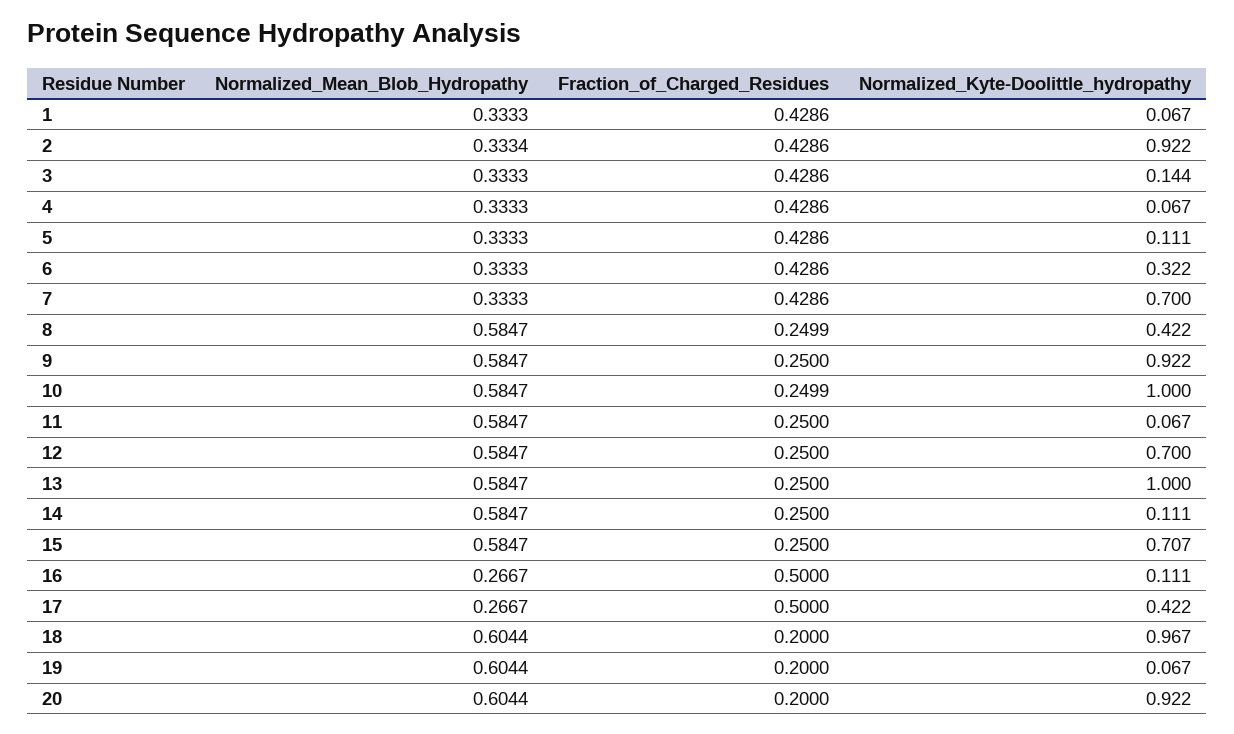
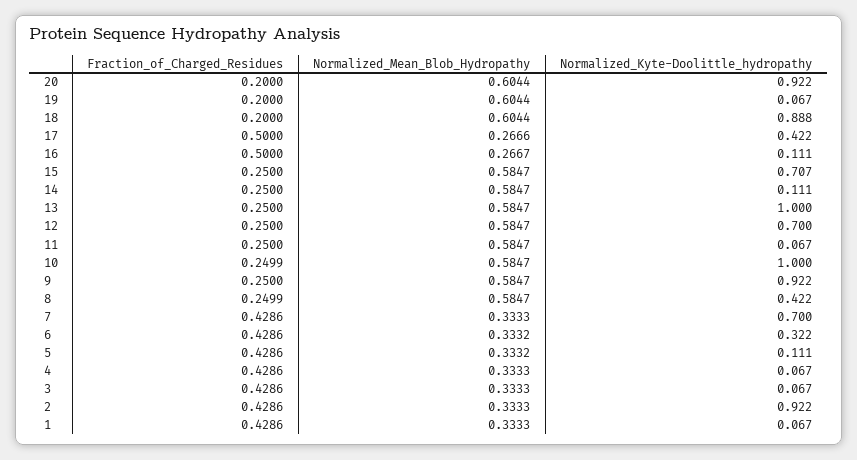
  {
    "Normalized_Mean_Blob_Hydropathy": {
      "1": 0.3333,
-     "2": 0.3334,
+     "2": 0.3333,
      "3": 0.3333,
      "4": 0.3333,
-     "5": 0.3333,
+     "5": 0.3332,
-     "6": 0.3333,
+     "6": 0.3332,
      "7": 0.3333,
      "8": 0.5847,
      "9": 0.5847,
      "10": 0.5847,
      "11": 0.5847,
      "12": 0.5847,
      "13": 0.5847,
      "14": 0.5847,
      "15": 0.5847,
      "16": 0.2667,
-     "17": 0.2667,
+     "17": 0.2666,
      "18": 0.6044,
      "19": 0.6044,
      "20": 0.6044
    },
    "Fraction_of_Charged_Residues": {
      "1": 0.4286,
      "2": 0.4286,
      "3": 0.4286,
      "4": 0.4286,
      "5": 0.4286,
      "6": 0.4286,
      "7": 0.4286,
      "8": 0.2499,
      "9": 0.25,
      "10": 0.2499,
      "11": 0.25,
      "12": 0.25,
      "13": 0.25,
      "14": 0.25,
      "15": 0.25,
      "16": 0.5,
      "17": 0.5,
      "18": 0.2,
      "19": 0.2,
      "20": 0.2
    },
    "Normalized_Kyte-Doolittle_hydropathy": {
      "1": 0.067,
      "2": 0.922,
-     "3": 0.144,
+     "3": 0.067,
      "4": 0.067,
      "5": 0.111,
      "6": 0.322,
      "7": 0.7,
      "8": 0.422,
      "9": 0.922,
      "10": 1,
      "11": 0.067,
      "12": 0.7,
      "13": 1,
      "14": 0.111,
      "15": 0.707,
      "16": 0.111,
      "17": 0.422,
-     "18": 0.967,
+     "18": 0.888,
      "19": 0.067,
      "20": 0.922
    }
  }

